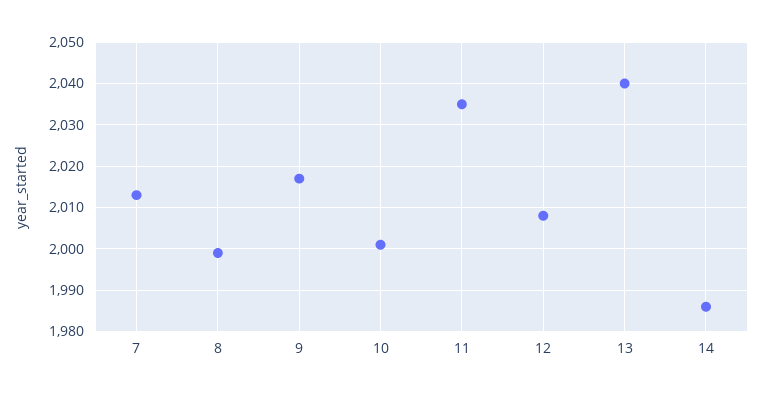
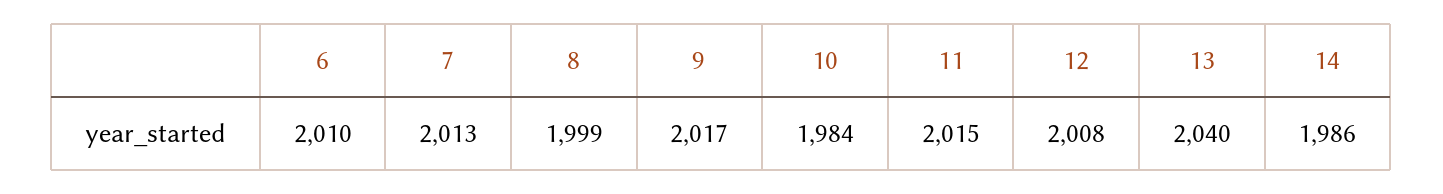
  {
    "7": 2013,
    "8": 1999,
    "9": 2017,
-   "10": 2000,
+   "10": 1984,
-   "11": 2035,
+   "11": 2015,
    "12": 2008,
    "13": 2040,
-   "14": 1986
+   "14": 1986,
+   "6": 2010
  }

